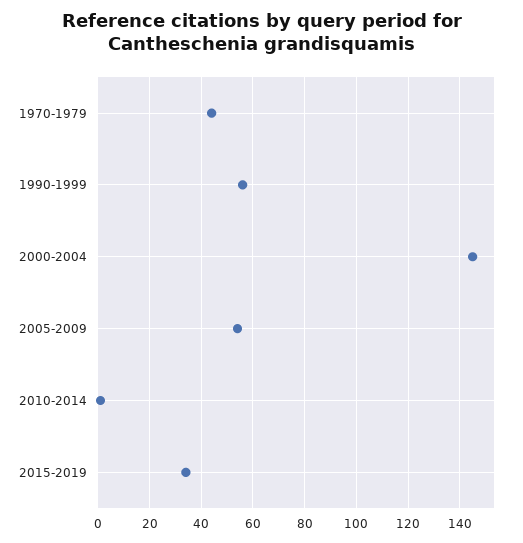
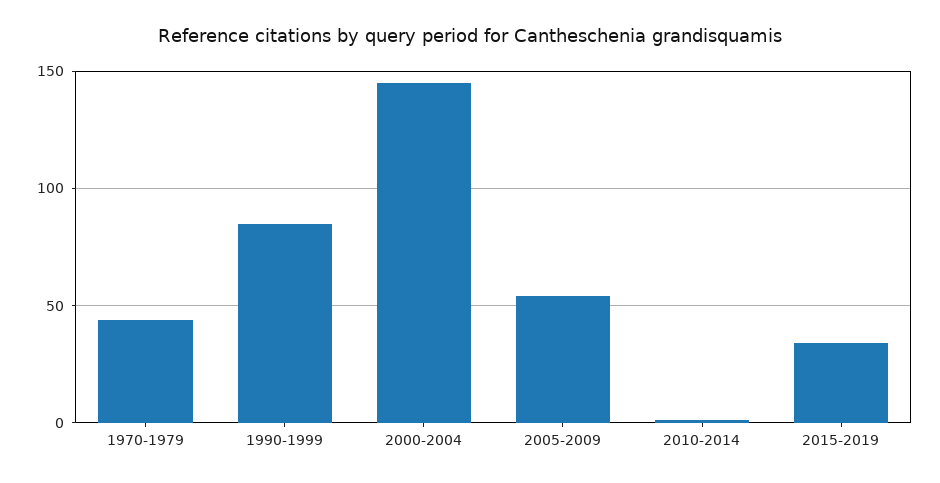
  {
    "1970-1979": 45,
-   "1990-1999": 55,
+   "1990-1999": 85,
    "2000-2004": 145,
    "2005-2009": 55,
    "2010-2014": 0,
    "2015-2019": 35
  }

